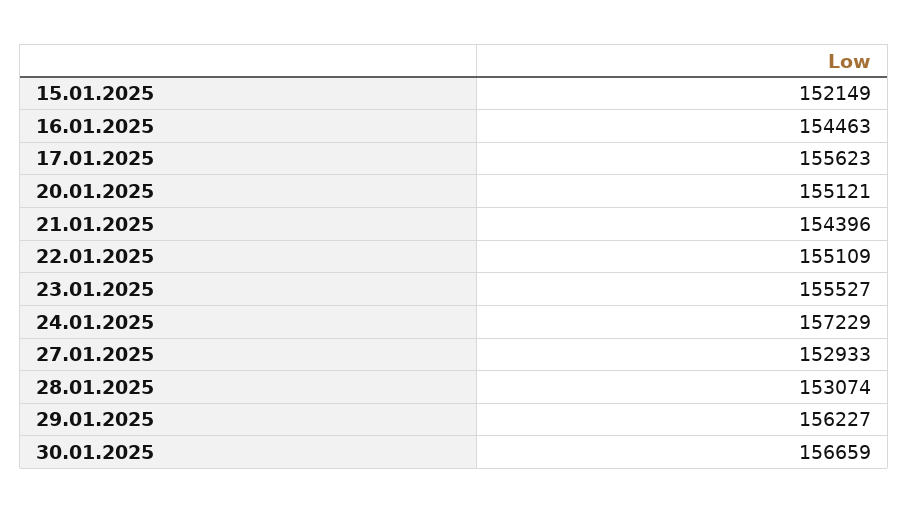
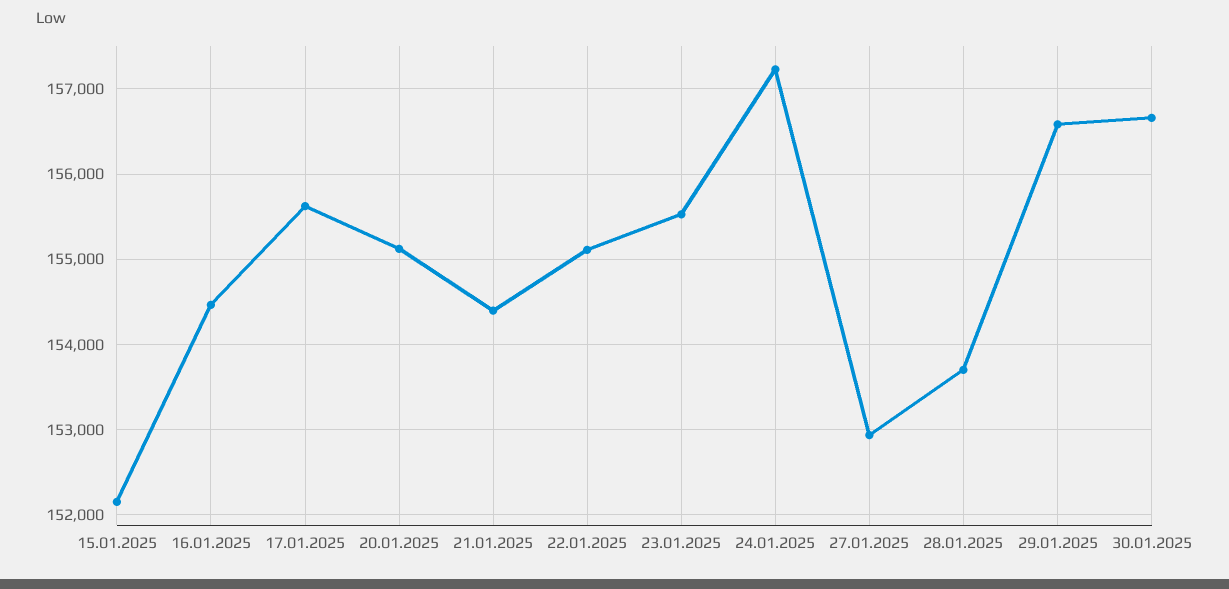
  {
    "15.01.2025": 152149,
    "16.01.2025": 154463,
    "17.01.2025": 155623,
    "20.01.2025": 155121,
    "21.01.2025": 154396,
    "22.01.2025": 155109,
    "23.01.2025": 155527,
    "24.01.2025": 157229,
    "27.01.2025": 152933,
-   "28.01.2025": 153074,
+   "28.01.2025": 153700,
-   "29.01.2025": 156227,
+   "29.01.2025": 156600,
    "30.01.2025": 156659
  }

